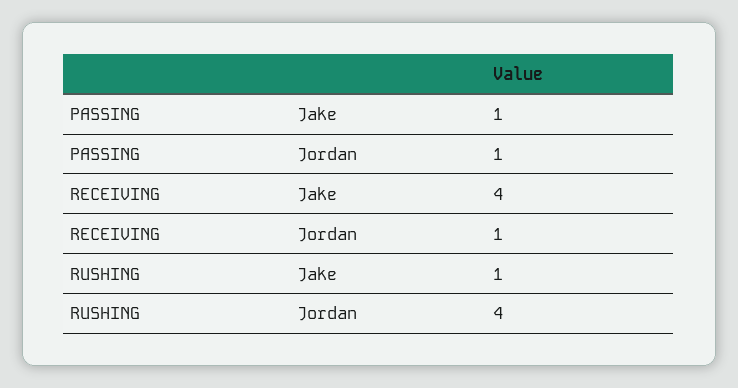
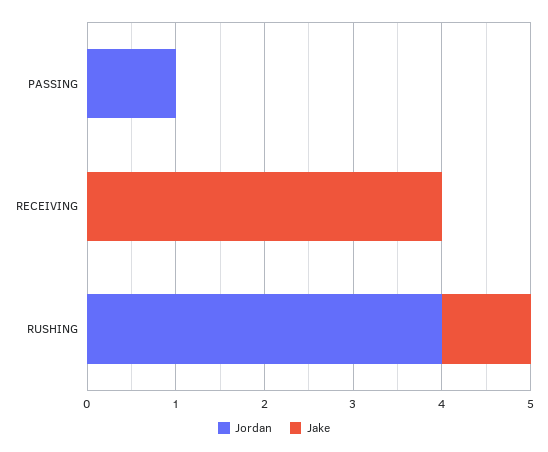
  {
    "Jake": {
-     "PASSING": 1,
+     "PASSING": 0,
      "RECEIVING": 4,
      "RUSHING": 1
    },
    "Jordan": {
      "PASSING": 1,
-     "RECEIVING": 1,
+     "RECEIVING": 0,
      "RUSHING": 4
    }
  }

